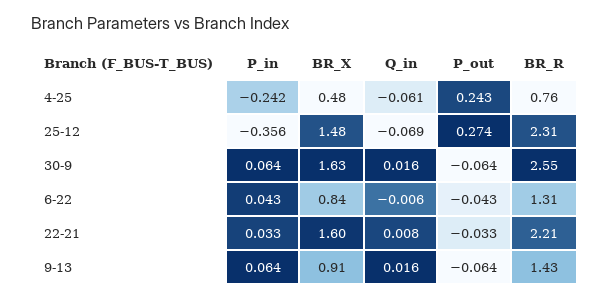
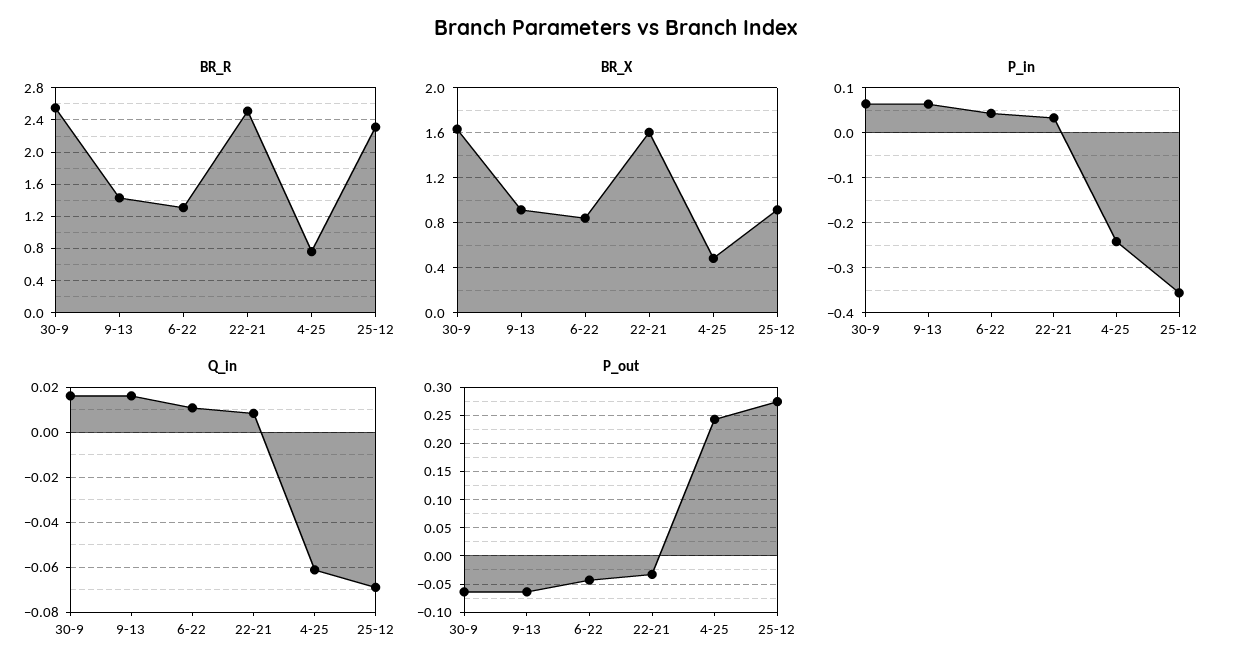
  {
    "P_in": {
      "4-25": -0.242,
      "25-12": -0.356,
      "30-9": 0.064,
      "6-22": 0.043,
      "22-21": 0.033,
      "9-13": 0.064
    },
    "BR_X": {
      "4-25": 0.48,
-     "25-12": 1.48,
+     "25-12": 0.9,
      "30-9": 1.63,
      "6-22": 0.84,
      "22-21": 1.6,
      "9-13": 0.91
    },
    "Q_in": {
      "4-25": -0.061,
      "25-12": -0.069,
      "30-9": 0.016,
-     "6-22": -0.006,
+     "6-22": 0.01,
      "22-21": 0.008,
      "9-13": 0.016
    },
    "P_out": {
      "4-25": 0.243,
      "25-12": 0.274,
      "30-9": -0.064,
      "6-22": -0.043,
      "22-21": -0.033,
      "9-13": -0.064
    },
    "BR_R": {
      "4-25": 0.76,
      "25-12": 2.31,
      "30-9": 2.55,
      "6-22": 1.31,
-     "22-21": 2.21,
+     "22-21": 2.5,
      "9-13": 1.43
    }
  }

